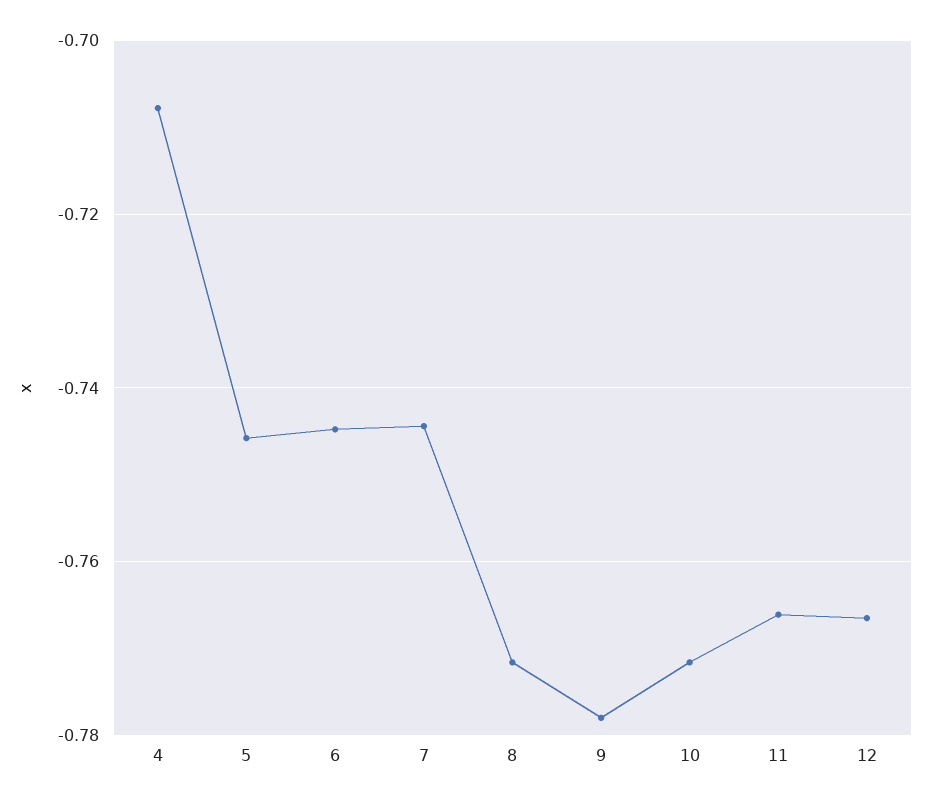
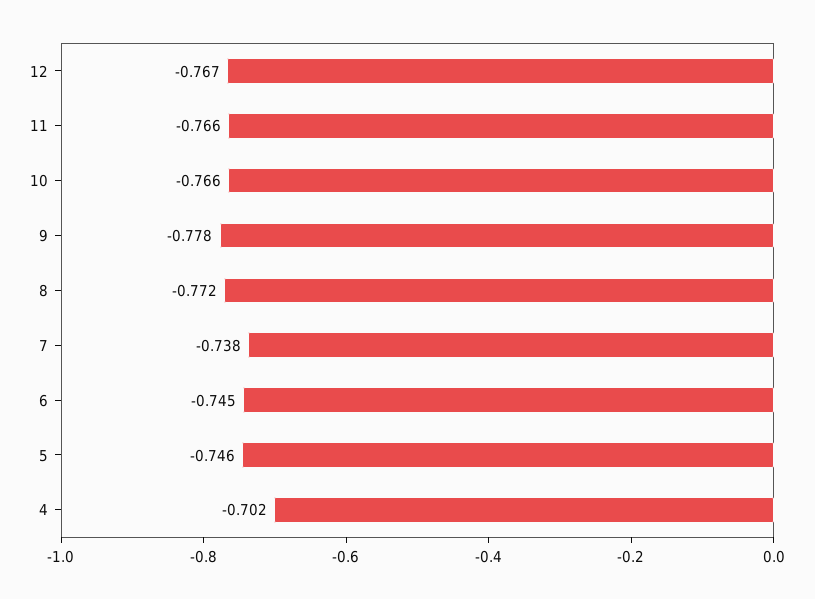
  {
-   "4": -0.708,
+   "4": -0.702,
    "5": -0.746,
    "6": -0.745,
-   "7": -0.744,
+   "7": -0.738,
    "8": -0.772,
    "9": -0.778,
-   "10": -0.772,
+   "10": -0.766,
    "11": -0.766,
    "12": -0.767
  }

